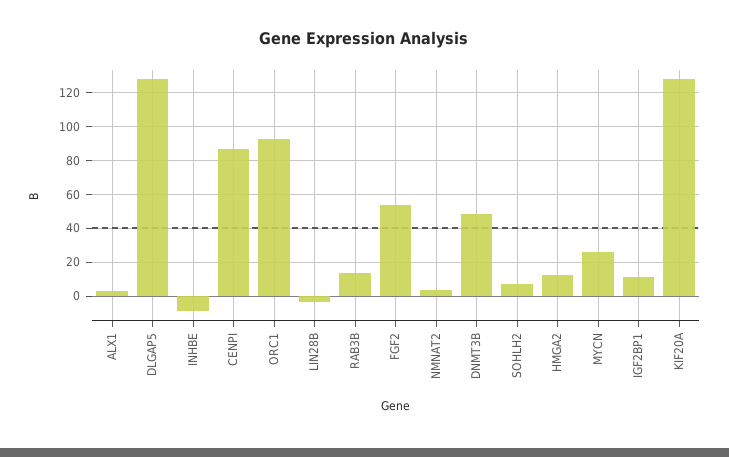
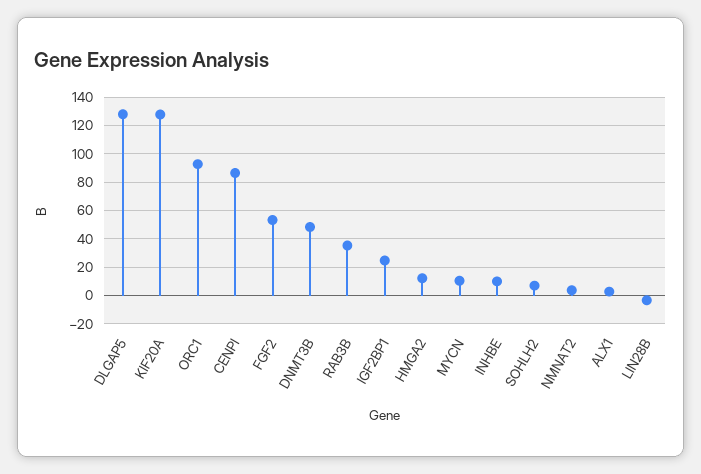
  {
    "ALX1": 5,
    "DLGAP5": 130,
-   "INHBE": -10,
+   "INHBE": 10,
    "CENPI": 85,
    "ORC1": 95,
    "LIN28B": -5,
-   "RAB3B": 15,
+   "RAB3B": 35,
    "FGF2": 55,
    "NMNAT2": 5,
    "DNMT3B": 50,
    "SOHLH2": 5,
    "HMGA2": 10,
-   "MYCN": 25,
+   "MYCN": 10,
-   "IGF2BP1": 10,
+   "IGF2BP1": 25,
    "KIF20A": 130
  }

